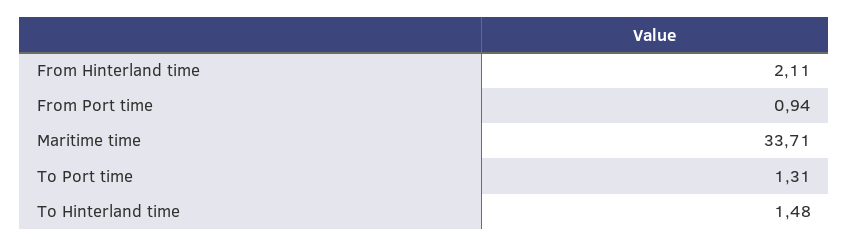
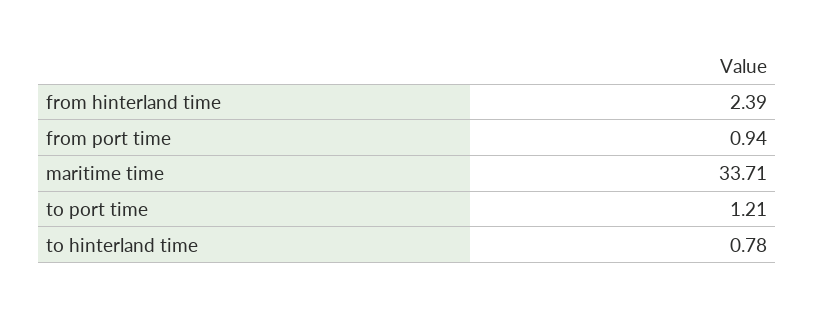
  {
-   "From Hinterland time": 2.11,
+   "From Hinterland time": 2.39,
    "From Port time": 0.94,
    "Maritime time": 33.71,
-   "To Port time": 1.31,
+   "To Port time": 1.21,
-   "To Hinterland time": 1.48
+   "To Hinterland time": 0.78
  }

